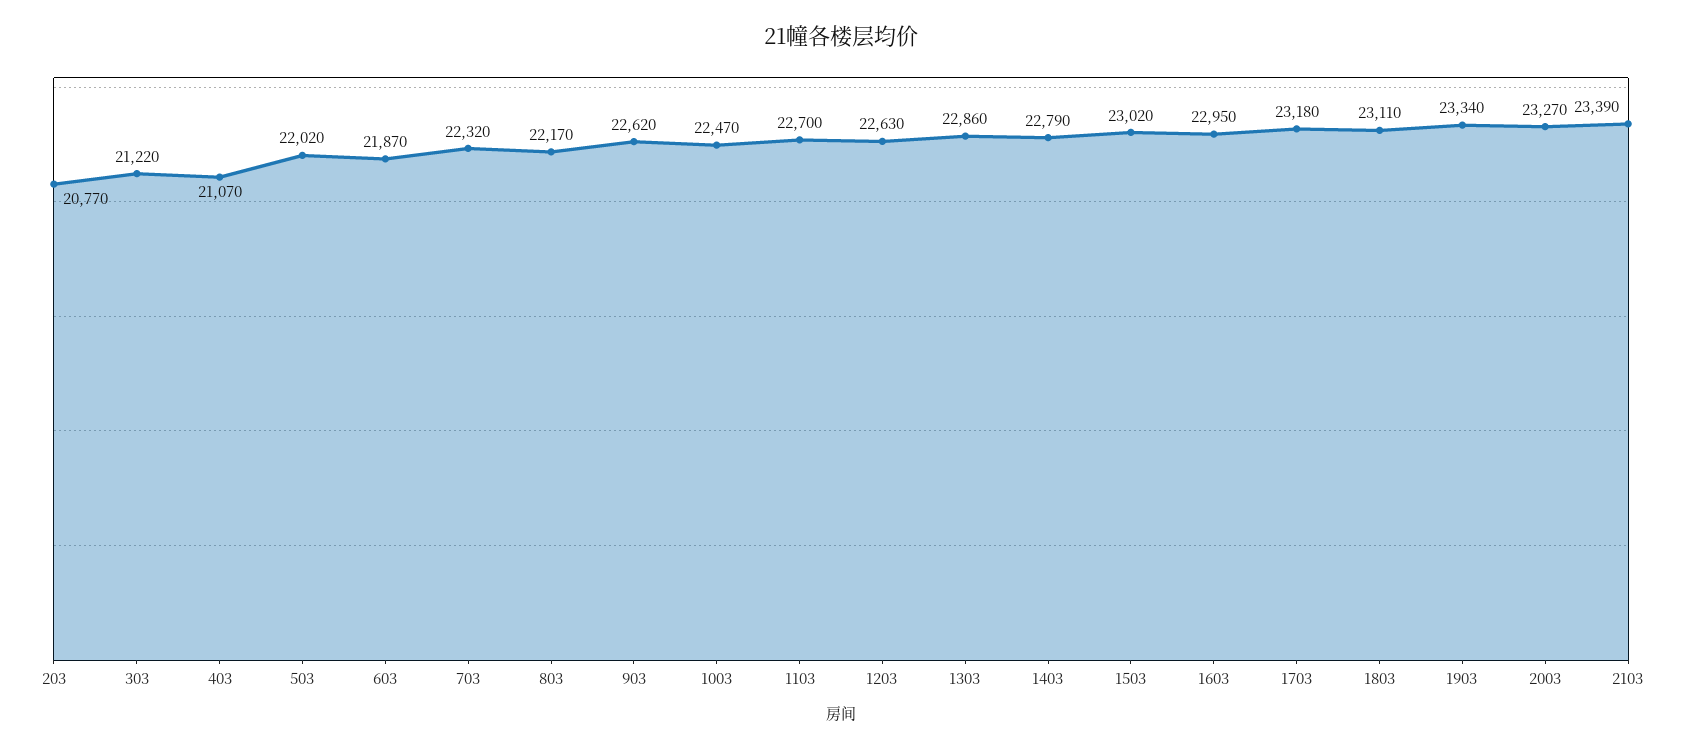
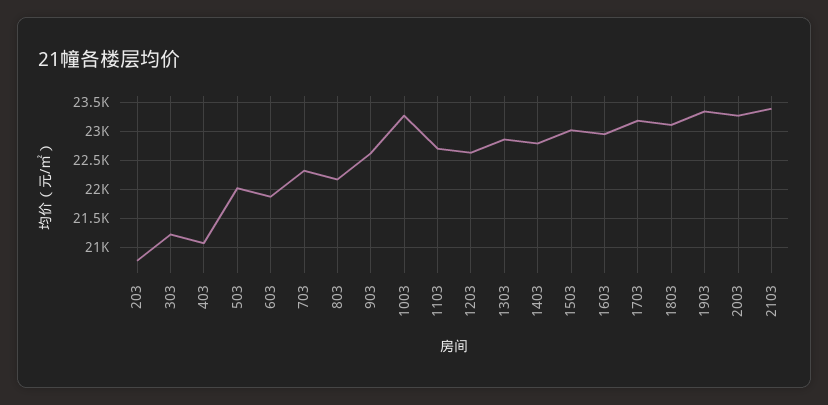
  {
    "203": 20770,
    "303": 21220,
    "403": 21070,
    "503": 22020,
    "603": 21870,
    "703": 22320,
    "803": 22170,
    "903": 22620,
-   "1003": 22470,
+   "1003": 23250,
    "1103": 22700,
    "1203": 22630,
    "1303": 22860,
    "1403": 22790,
    "1503": 23020,
    "1603": 22950,
    "1703": 23180,
    "1803": 23110,
    "1903": 23340,
    "2003": 23270,
    "2103": 23390
  }

